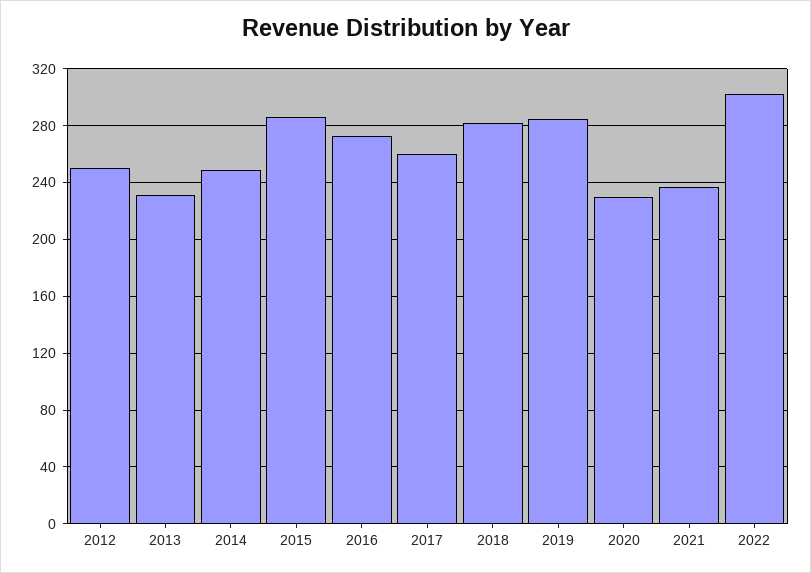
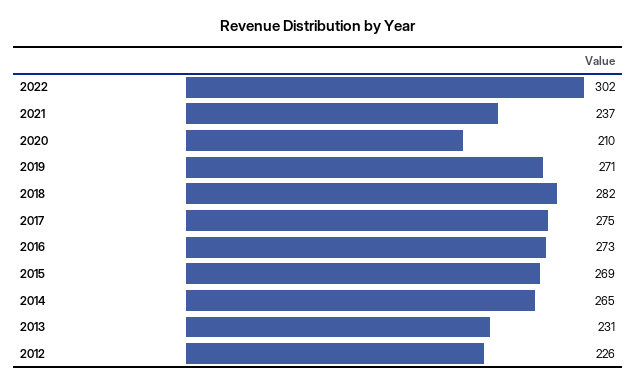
  {
-   "2012": 250,
+   "2012": 226,
    "2013": 231,
-   "2014": 250,
+   "2014": 265,
-   "2015": 285,
+   "2015": 269,
    "2016": 273,
-   "2017": 260,
+   "2017": 275,
    "2018": 282,
-   "2019": 285,
+   "2019": 271,
-   "2020": 230,
+   "2020": 210,
    "2021": 237,
    "2022": 302
  }

